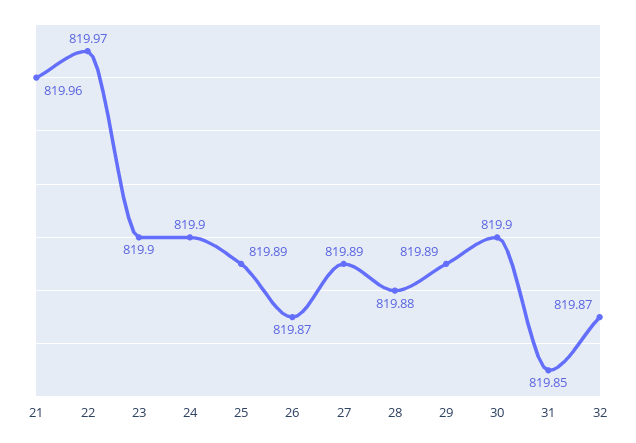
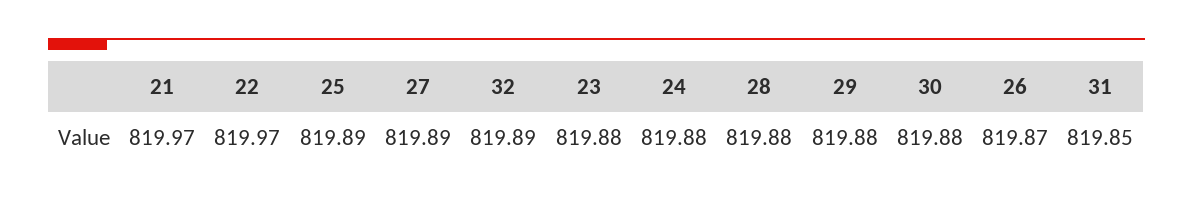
  {
-   "21": 819.96,
+   "21": 819.97,
    "22": 819.97,
-   "23": 819.9,
+   "23": 819.88,
-   "24": 819.9,
+   "24": 819.88,
    "25": 819.89,
    "26": 819.87,
    "27": 819.89,
    "28": 819.88,
-   "29": 819.89,
+   "29": 819.88,
-   "30": 819.9,
+   "30": 819.88,
    "31": 819.85,
-   "32": 819.87
+   "32": 819.89
  }

